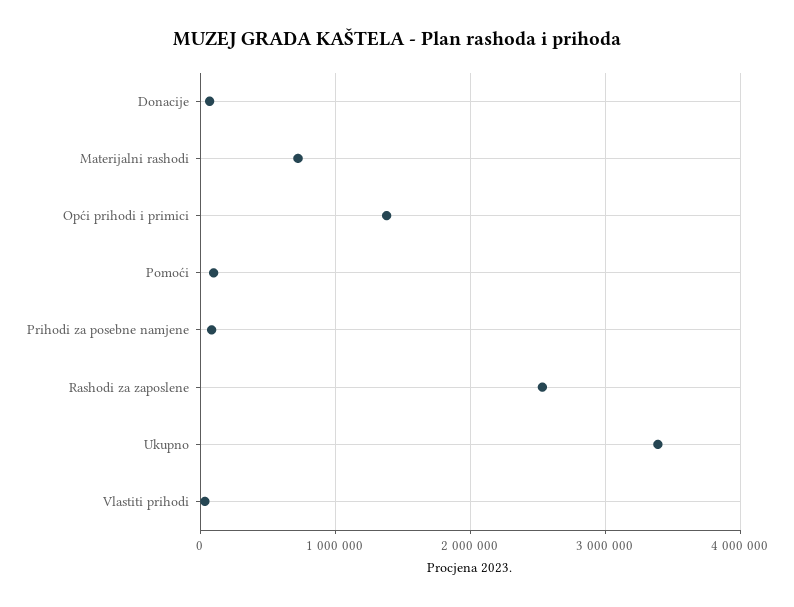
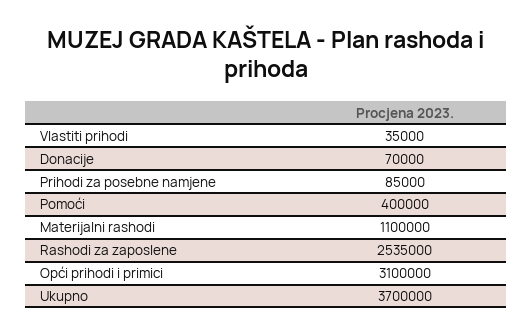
  {
    "Donacije": 70000,
-   "Materijalni rashodi": 700000,
+   "Materijalni rashodi": 1100000,
-   "Opći prihodi i primici": 1400000,
+   "Opći prihodi i primici": 3100000,
-   "Pomoći": 100000,
+   "Pomoći": 400000,
    "Prihodi za posebne namjene": 85000,
    "Rashodi za zaposlene": 2535000,
-   "Ukupno": 3400000,
+   "Ukupno": 3700000,
    "Vlastiti prihodi": 35000
  }

